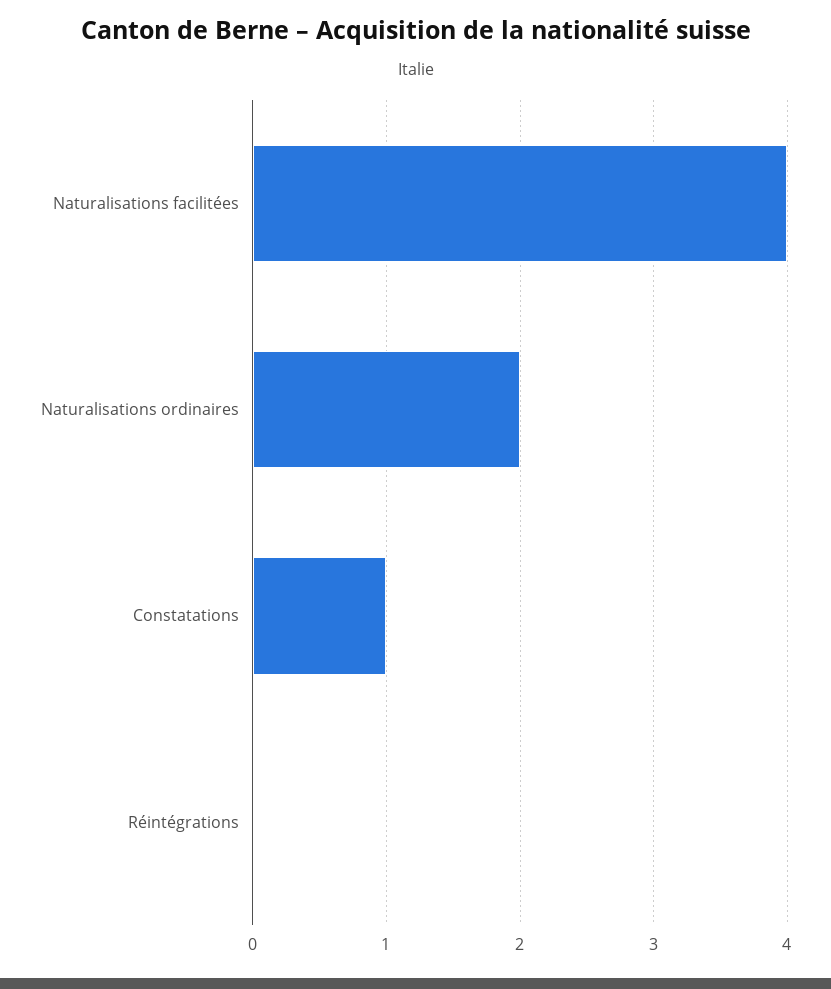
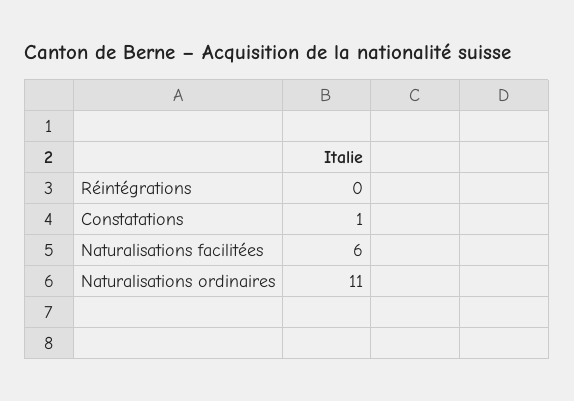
  {
-   "Naturalisations facilitées": 4,
+   "Naturalisations facilitées": 6,
-   "Naturalisations ordinaires": 2,
+   "Naturalisations ordinaires": 11,
    "Constatations": 1,
    "Réintégrations": 0
  }

